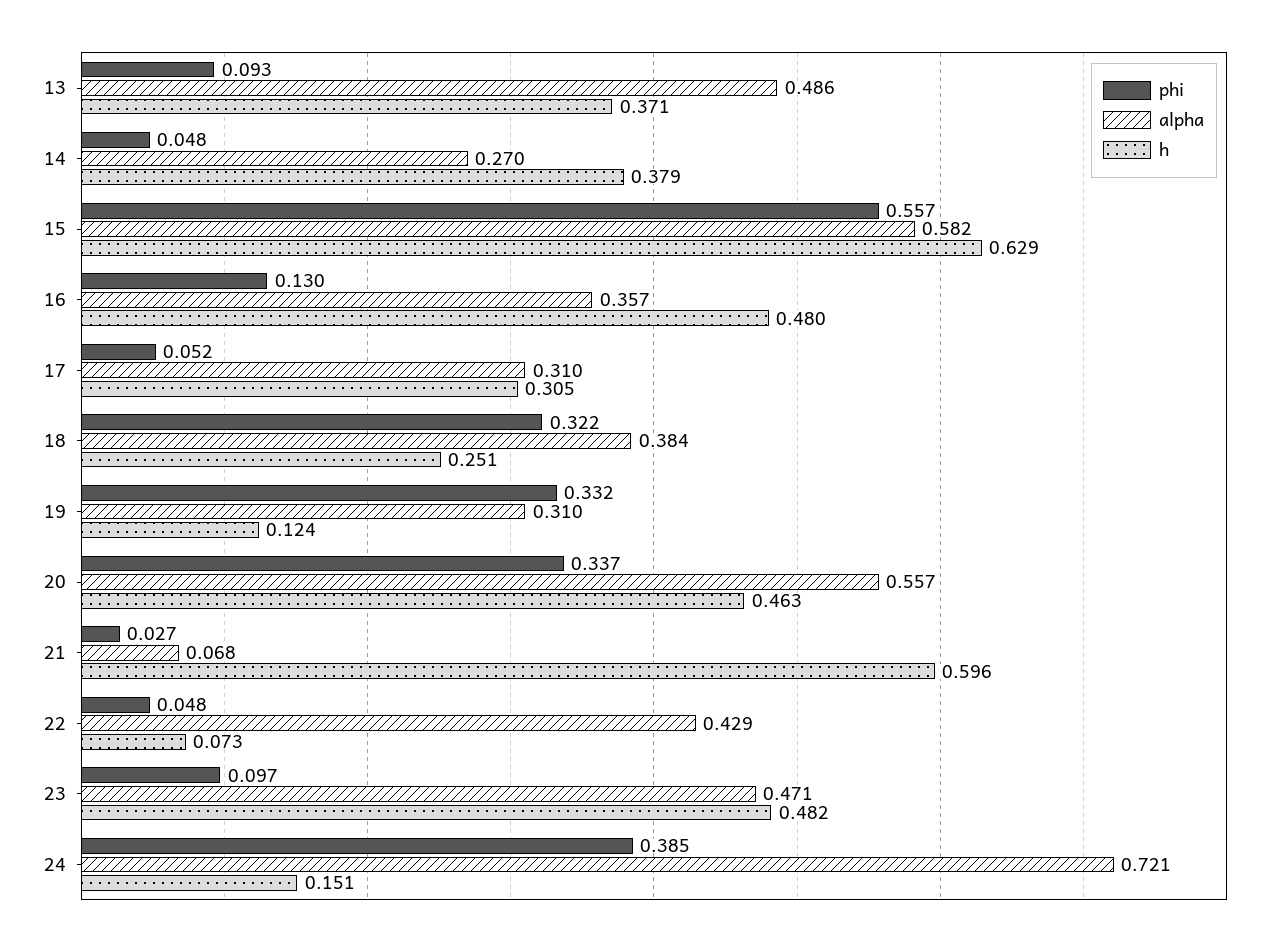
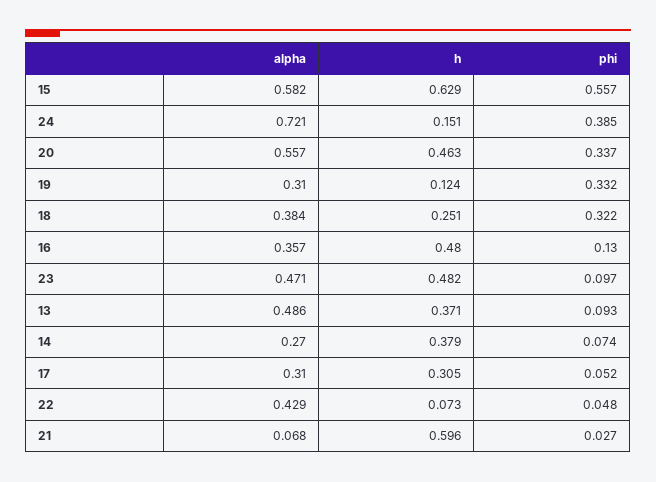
  {
    "phi": {
      "13": 0.093,
-     "14": 0.048,
+     "14": 0.074,
      "15": 0.557,
      "16": 0.13,
      "17": 0.052,
      "18": 0.322,
      "19": 0.332,
      "20": 0.337,
      "21": 0.027,
      "22": 0.048,
      "23": 0.097,
      "24": 0.385
    },
    "alpha": {
      "13": 0.486,
      "14": 0.27,
      "15": 0.582,
      "16": 0.357,
      "17": 0.31,
      "18": 0.384,
      "19": 0.31,
      "20": 0.557,
      "21": 0.068,
      "22": 0.429,
      "23": 0.471,
      "24": 0.721
    },
    "h": {
      "13": 0.371,
      "14": 0.379,
      "15": 0.629,
      "16": 0.48,
      "17": 0.305,
      "18": 0.251,
      "19": 0.124,
      "20": 0.463,
      "21": 0.596,
      "22": 0.073,
      "23": 0.482,
      "24": 0.151
    }
  }

